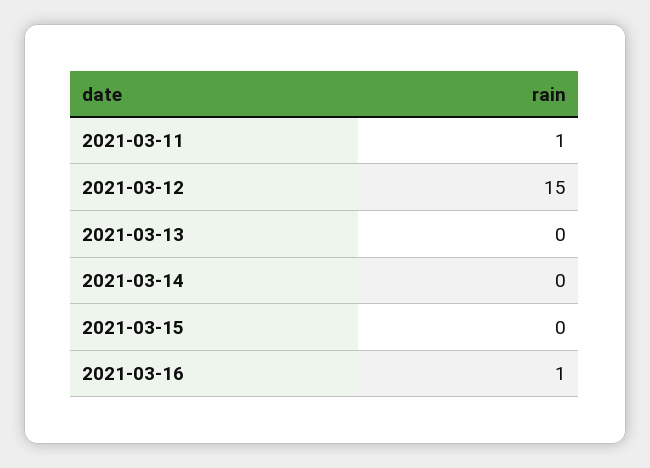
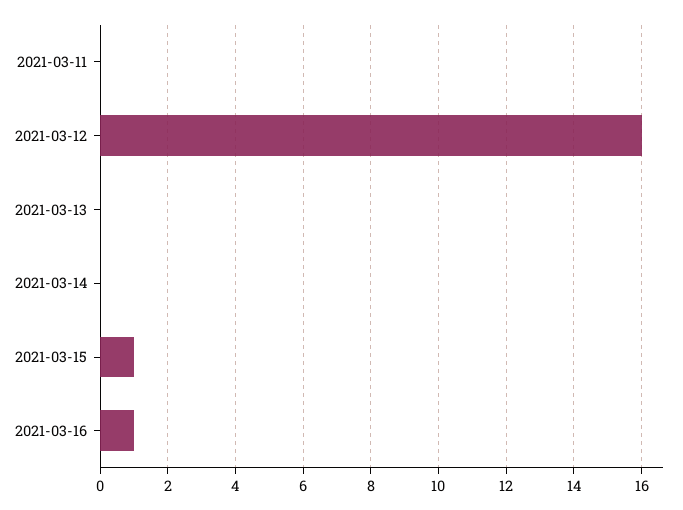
  {
-   "2021-03-11": 1,
+   "2021-03-11": 0,
-   "2021-03-12": 15,
+   "2021-03-12": 16,
    "2021-03-13": 0,
    "2021-03-14": 0,
-   "2021-03-15": 0,
+   "2021-03-15": 1,
    "2021-03-16": 1
  }

